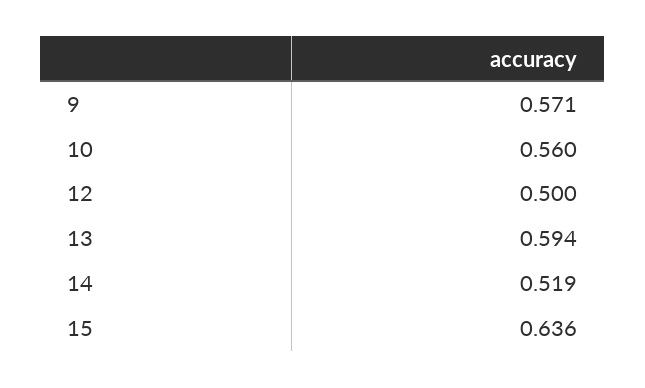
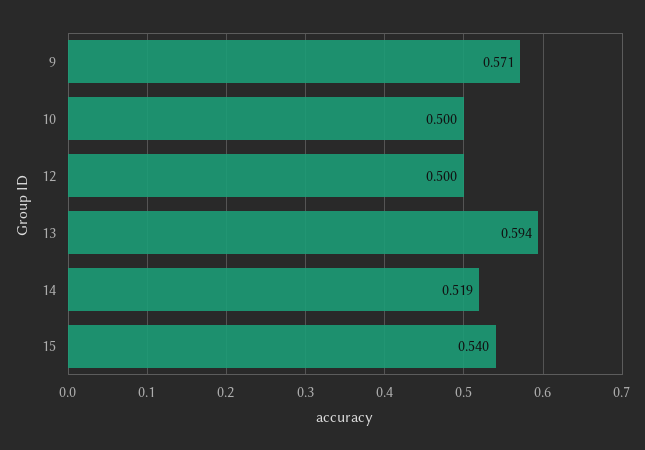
  {
    "9": 0.571,
-   "10": 0.56,
+   "10": 0.5,
    "12": 0.5,
    "13": 0.594,
    "14": 0.519,
-   "15": 0.636
+   "15": 0.54
  }

